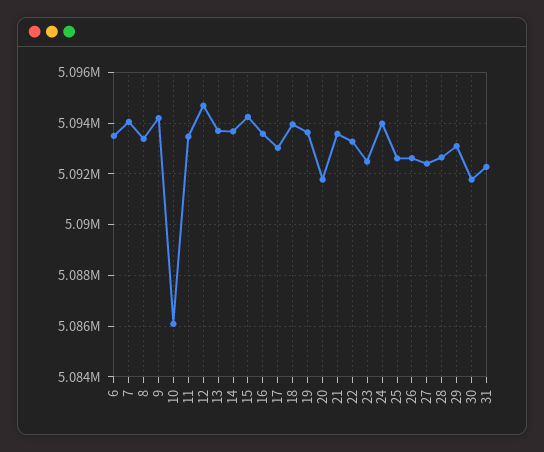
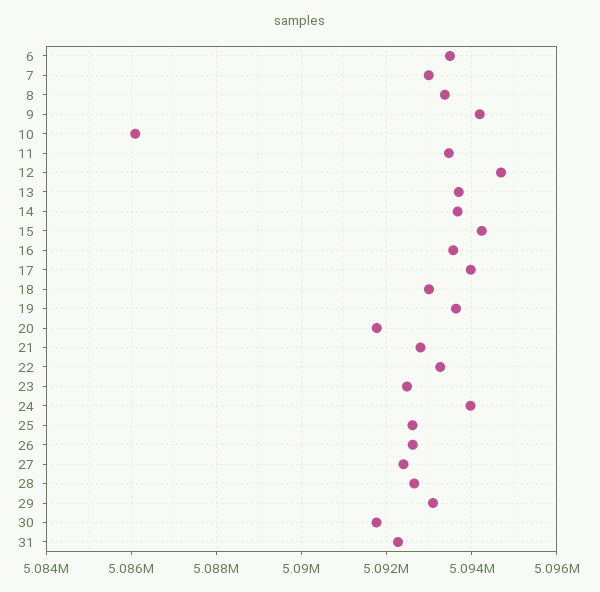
  {
    "6": 5093400,
-   "7": 5094000,
+   "7": 5093000,
    "8": 5093400,
    "9": 5094200,
    "10": 5086000,
    "11": 5093400,
    "12": 5094600,
    "13": 5093600,
    "14": 5093600,
    "15": 5094200,
    "16": 5093600,
-   "17": 5093000,
+   "17": 5094000,
-   "18": 5094000,
+   "18": 5093000,
    "19": 5093600,
    "20": 5091800,
-   "21": 5093500,
+   "21": 5092800,
    "22": 5093200,
    "23": 5092400,
    "24": 5094000,
    "25": 5092600,
    "26": 5092600,
    "27": 5092400,
    "28": 5092600,
    "29": 5093000,
    "30": 5091800,
    "31": 5092200
  }

